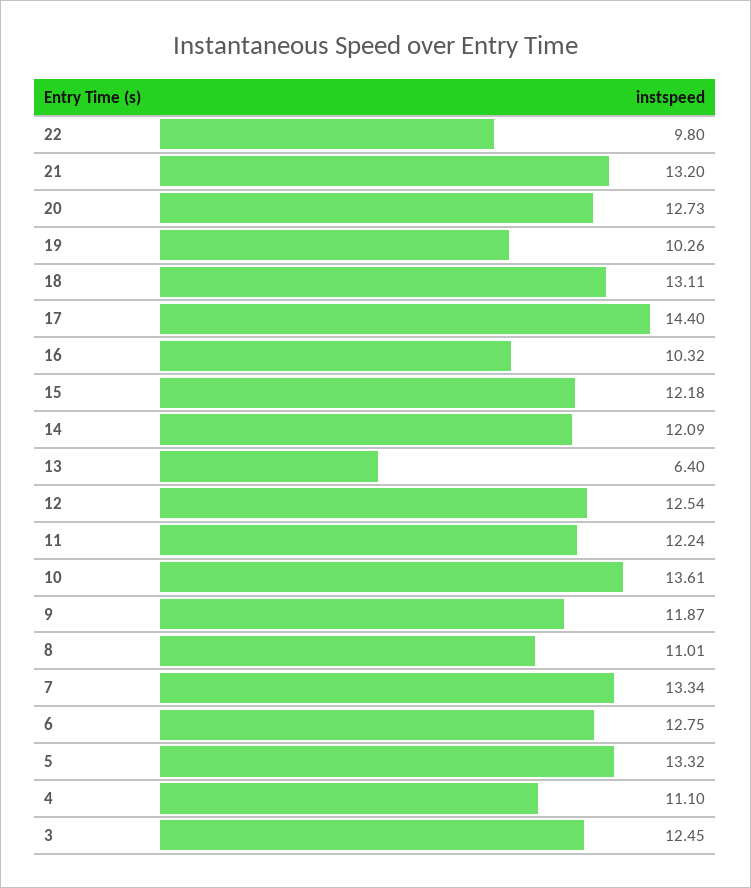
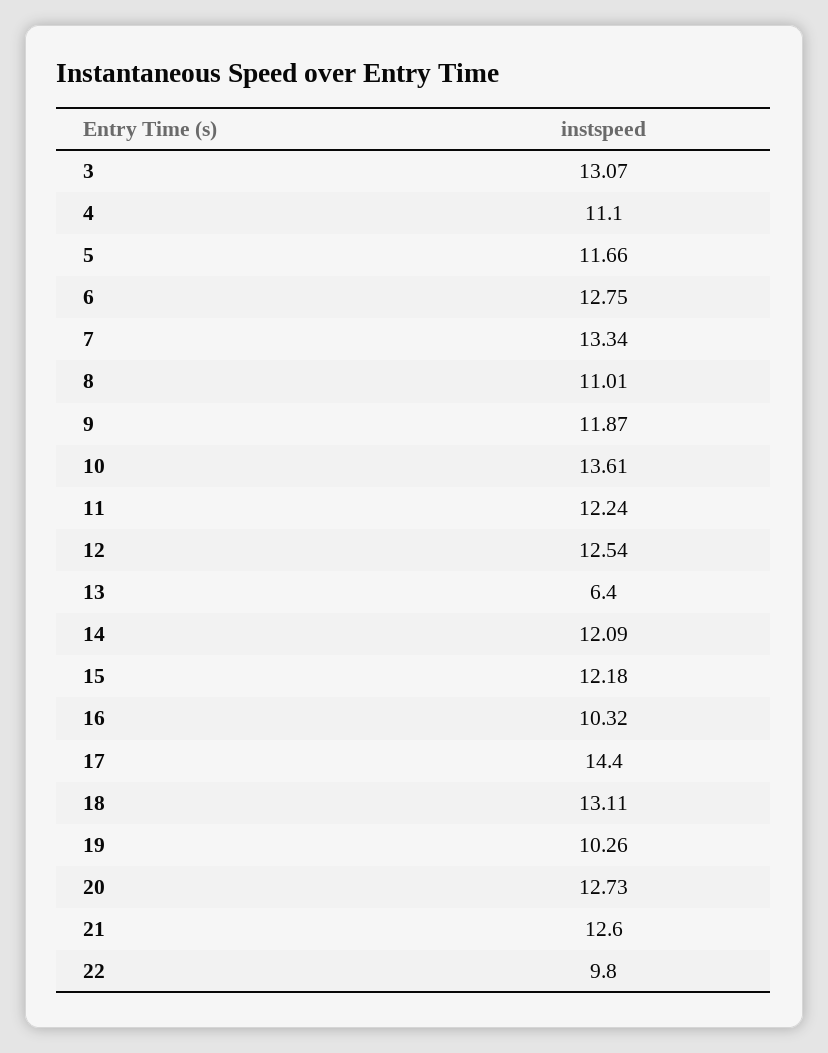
  {
    "22": 9.8,
-   "21": 13.2,
+   "21": 12.6,
    "20": 12.73,
    "19": 10.26,
    "18": 13.11,
    "17": 14.4,
    "16": 10.32,
    "15": 12.18,
    "14": 12.09,
    "13": 6.4,
    "12": 12.54,
    "11": 12.24,
    "10": 13.61,
    "9": 11.87,
    "8": 11.01,
    "7": 13.34,
    "6": 12.75,
-   "5": 13.32,
+   "5": 11.66,
    "4": 11.1,
-   "3": 12.45
+   "3": 13.07
  }

